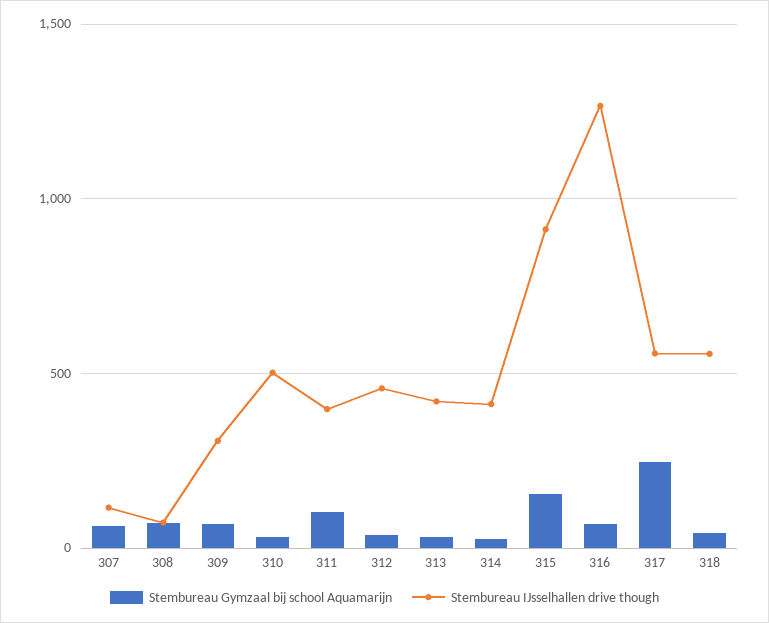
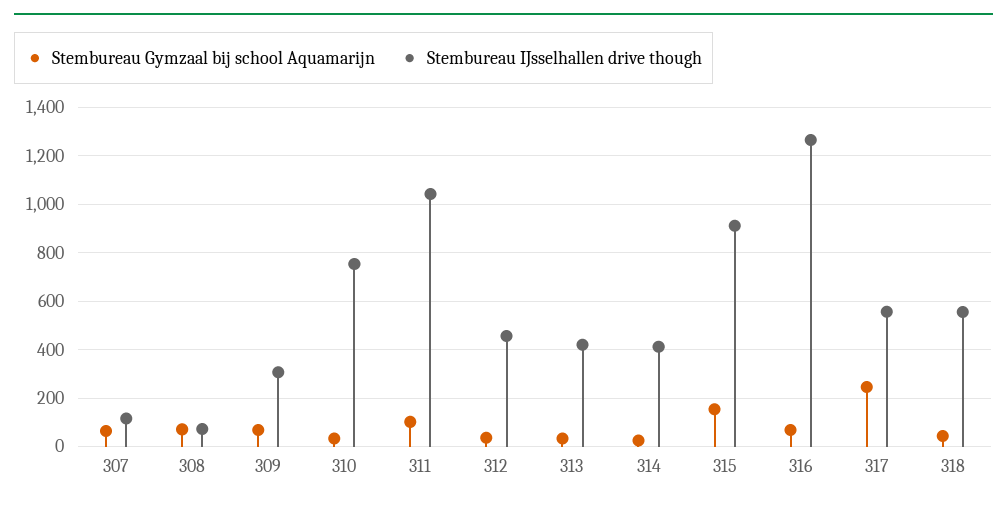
  {
    "Stembureau Gymzaal bij school Aquamarijn": {
      "307": 75,
      "308": 75,
      "309": 75,
      "310": 25,
      "311": 100,
      "312": 25,
      "313": 25,
      "314": 25,
      "315": 150,
      "316": 75,
      "317": 250,
      "318": 50
    },
    "Stembureau IJsselhallen drive though": {
      "307": 125,
      "308": 75,
      "309": 300,
-     "310": 500,
+     "310": 750,
-     "311": 400,
+     "311": 1050,
      "312": 450,
      "313": 425,
      "314": 400,
      "315": 900,
      "316": 1275,
      "317": 550,
      "318": 550
    }
  }

